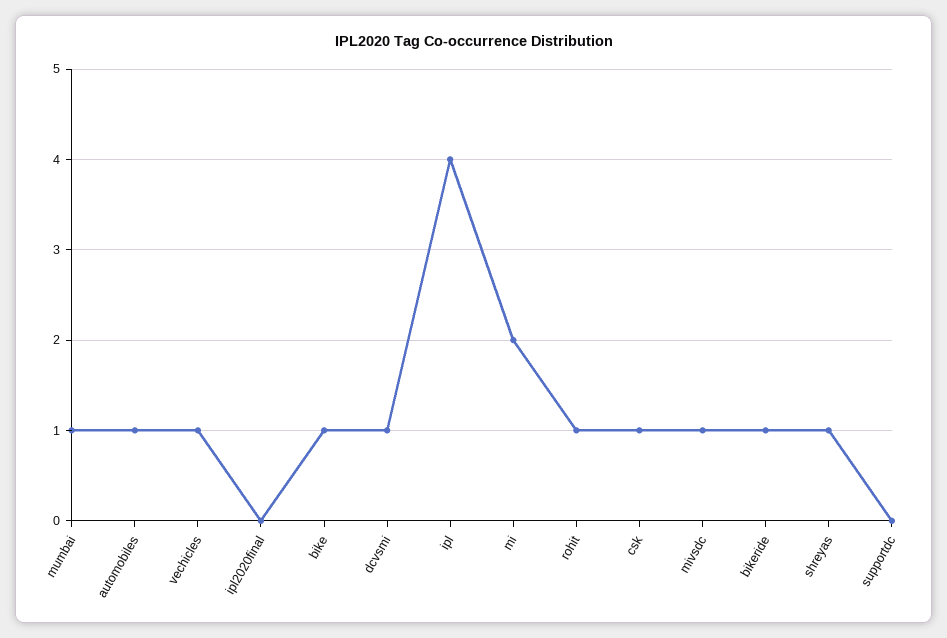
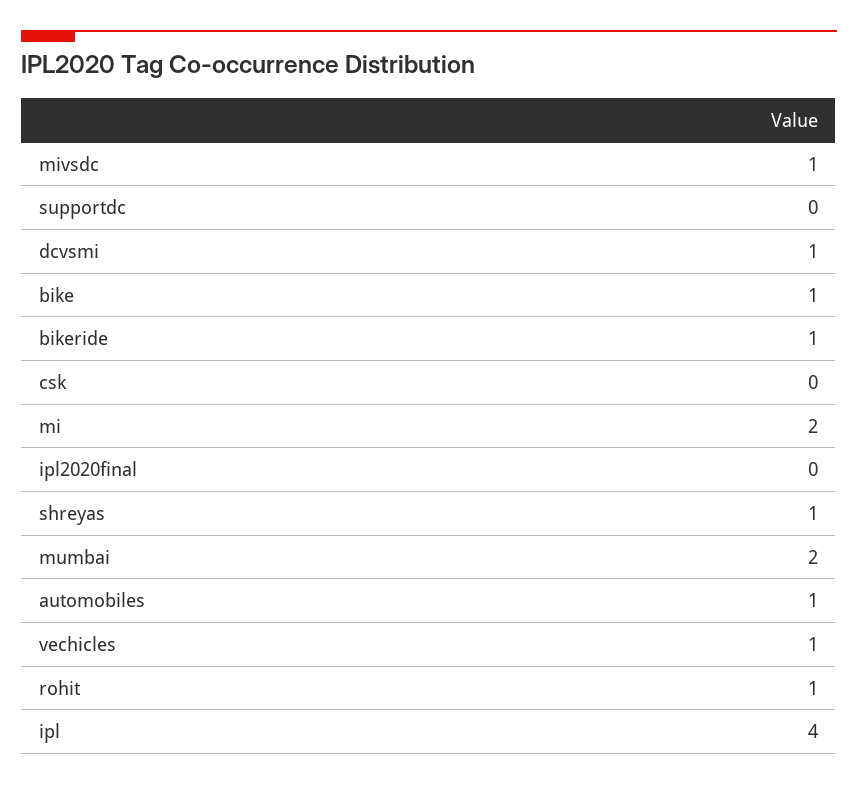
  {
-   "mumbai": 1,
+   "mumbai": 2,
    "automobiles": 1,
    "vechicles": 1,
    "ipl2020final": 0,
    "bike": 1,
    "dcvsmi": 1,
    "ipl": 4,
    "mi": 2,
    "rohit": 1,
-   "csk": 1,
+   "csk": 0,
    "mivsdc": 1,
    "bikeride": 1,
    "shreyas": 1,
    "supportdc": 0
  }

